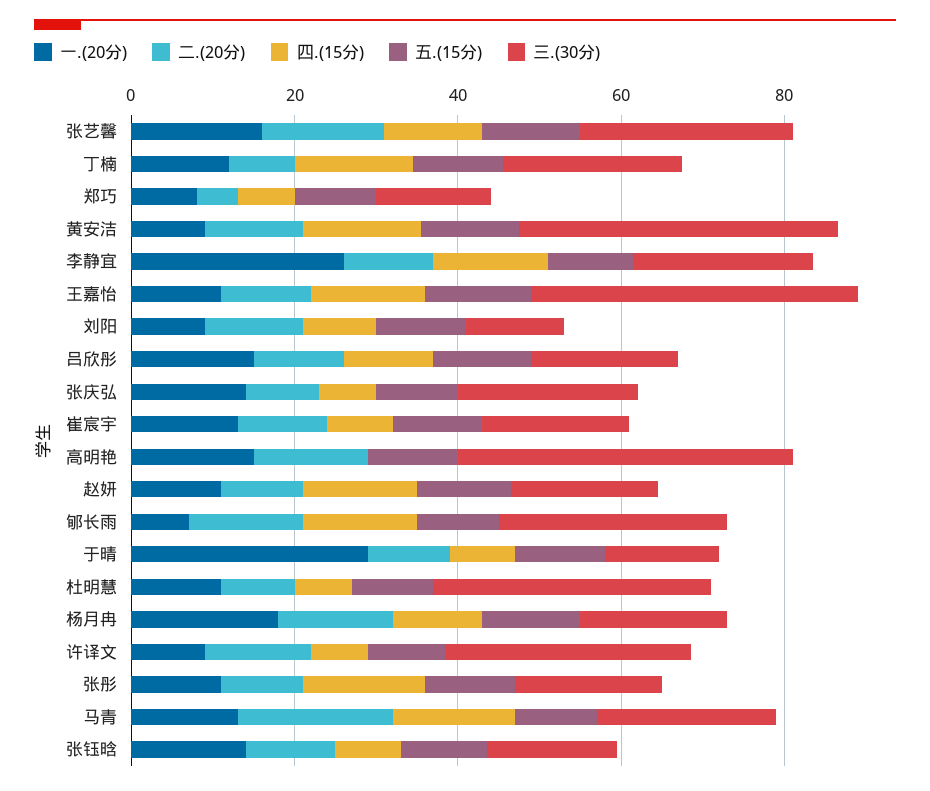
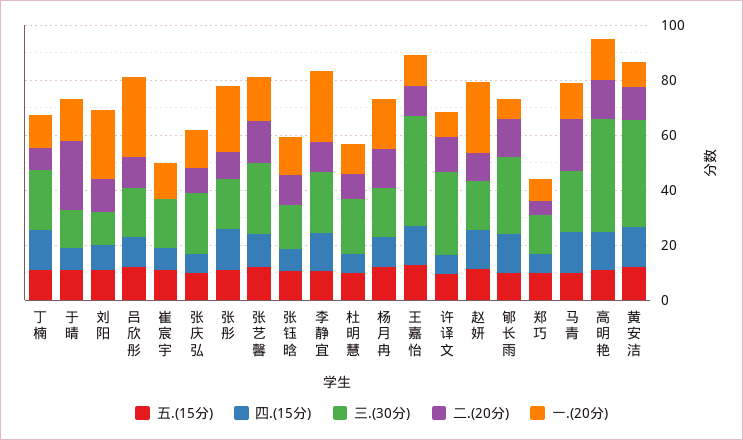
  {
    "一.(20分)": {
      "张艺馨": 15,
      "丁楠": 10,
      "郑巧": 10,
      "黄安洁": 10,
      "李静宜": 25,
      "王嘉怡": 10,
-     "刘阳": 10,
+     "刘阳": 25,
-     "吕欣彤": 15,
+     "吕欣彤": 30,
      "张庆弘": 15,
      "崔宸宇": 15,
      "高明艳": 15,
-     "赵妍": 10,
+     "赵妍": 25,
      "郇长雨": 5,
-     "于晴": 30,
+     "于晴": 15,
      "杜明慧": 10,
      "杨月冉": 20,
      "许译文": 10,
-     "张彤": 10,
+     "张彤": 25,
      "马青": 15,
      "张钰晗": 15
    },
    "二.(20分)": {
      "张艺馨": 15,
      "丁楠": 10,
      "郑巧": 5,
      "黄安洁": 10,
      "李静宜": 10,
      "王嘉怡": 10,
      "刘阳": 10,
      "吕欣彤": 10,
      "张庆弘": 10,
-     "崔宸宇": 10,
+     "崔宸宇": 0,
      "高明艳": 15,
      "赵妍": 10,
      "郇长雨": 15,
-     "于晴": 10,
+     "于晴": 25,
      "杜明慧": 10,
      "杨月冉": 15,
      "许译文": 15,
      "张彤": 10,
      "马青": 20,
      "张钰晗": 10
    },
    "四.(15分)": {
      "张艺馨": 10,
      "丁楠": 15,
      "郑巧": 5,
      "黄安洁": 15,
      "李静宜": 15,
      "王嘉怡": 15,
      "刘阳": 10,
      "吕欣彤": 10,
      "张庆弘": 5,
      "崔宸宇": 10,
-     "高明艳": 0,
+     "高明艳": 15,
      "赵妍": 15,
      "郇长雨": 15,
      "于晴": 10,
      "杜明慧": 5,
      "杨月冉": 10,
      "许译文": 5,
      "张彤": 15,
      "马青": 15,
      "张钰晗": 10
    },
    "五.(15分)": {
      "张艺馨": 10,
      "丁楠": 10,
      "郑巧": 10,
      "黄安洁": 10,
      "李静宜": 10,
      "王嘉怡": 15,
      "刘阳": 10,
      "吕欣彤": 10,
      "张庆弘": 10,
      "崔宸宇": 10,
      "高明艳": 10,
      "赵妍": 10,
      "郇长雨": 10,
      "于晴": 10,
      "杜明慧": 10,
      "杨月冉": 10,
      "许译文": 10,
      "张彤": 10,
      "马青": 10,
      "张钰晗": 10
    },
    "三.(30分)": {
      "张艺馨": 25,
      "丁楠": 20,
      "郑巧": 15,
      "黄安洁": 40,
      "李静宜": 20,
      "王嘉怡": 40,
      "刘阳": 10,
      "吕欣彤": 20,
      "张庆弘": 20,
      "崔宸宇": 20,
      "高明艳": 40,
      "赵妍": 20,
      "郇长雨": 30,
      "于晴": 15,
-     "杜明慧": 35,
+     "杜明慧": 20,
      "杨月冉": 20,
      "许译文": 30,
      "张彤": 20,
      "马青": 20,
      "张钰晗": 15
    }
  }

